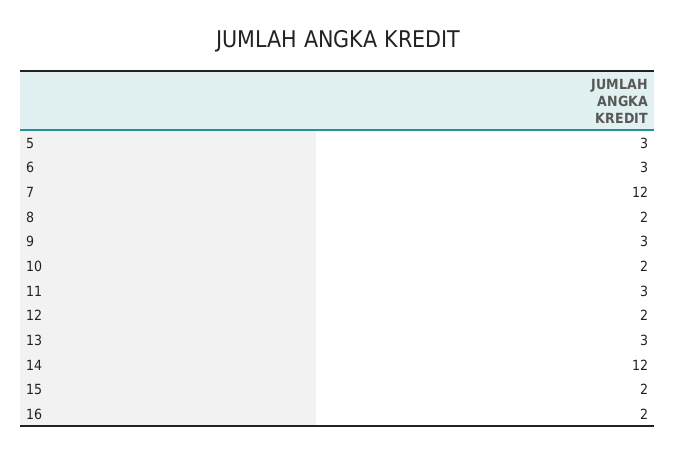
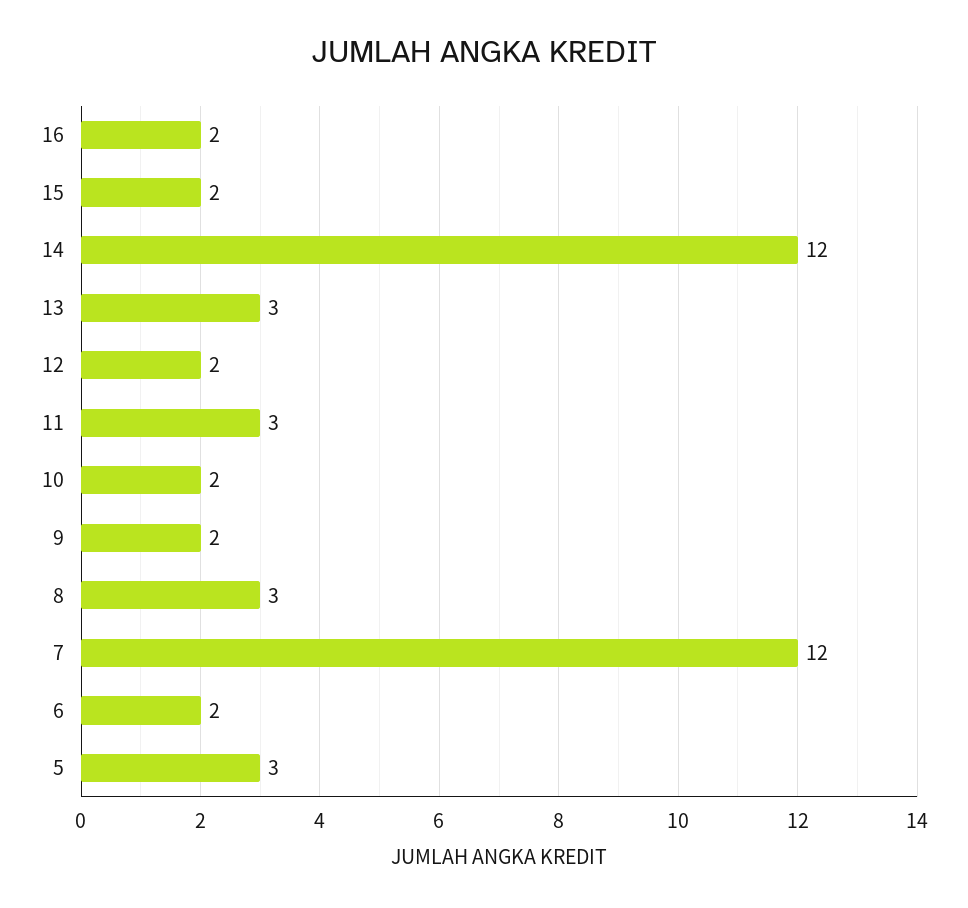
  {
    "5": 3,
-   "6": 3,
+   "6": 2,
    "7": 12,
-   "8": 2,
+   "8": 3,
-   "9": 3,
+   "9": 2,
    "10": 2,
    "11": 3,
    "12": 2,
    "13": 3,
    "14": 12,
    "15": 2,
    "16": 2
  }

